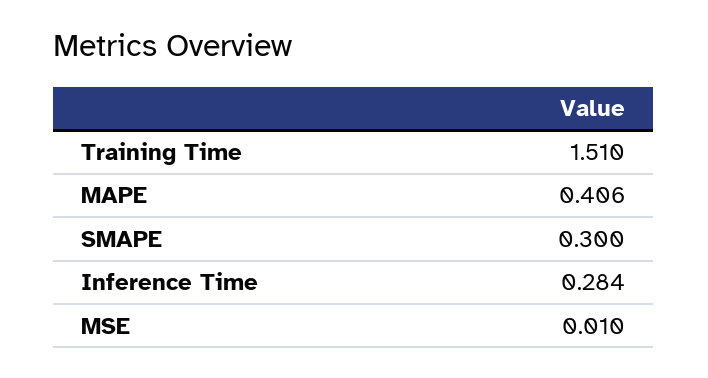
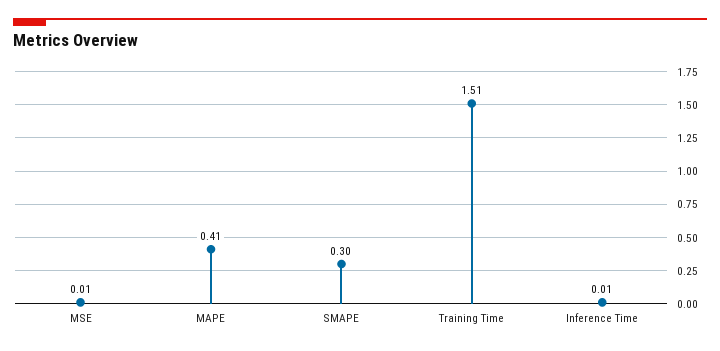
  {
    "Training Time": 1.51,
    "MAPE": 0.406,
    "SMAPE": 0.3,
-   "Inference Time": 0.284,
+   "Inference Time": 0.01,
    "MSE": 0.01
  }

